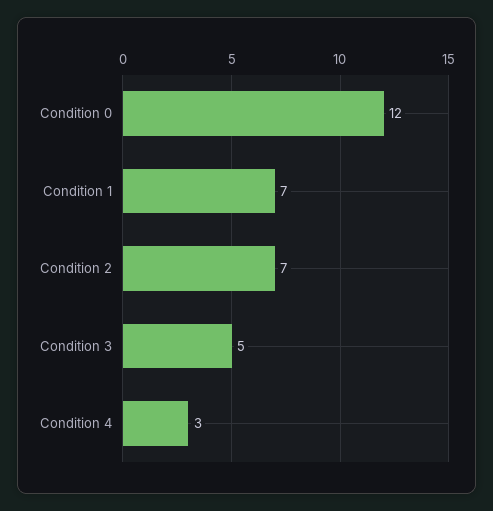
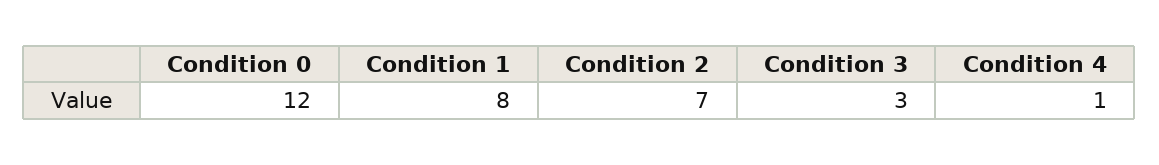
  {
    "Condition 0": 12,
-   "Condition 1": 7,
+   "Condition 1": 8,
    "Condition 2": 7,
-   "Condition 3": 5,
+   "Condition 3": 3,
-   "Condition 4": 3
+   "Condition 4": 1
  }

